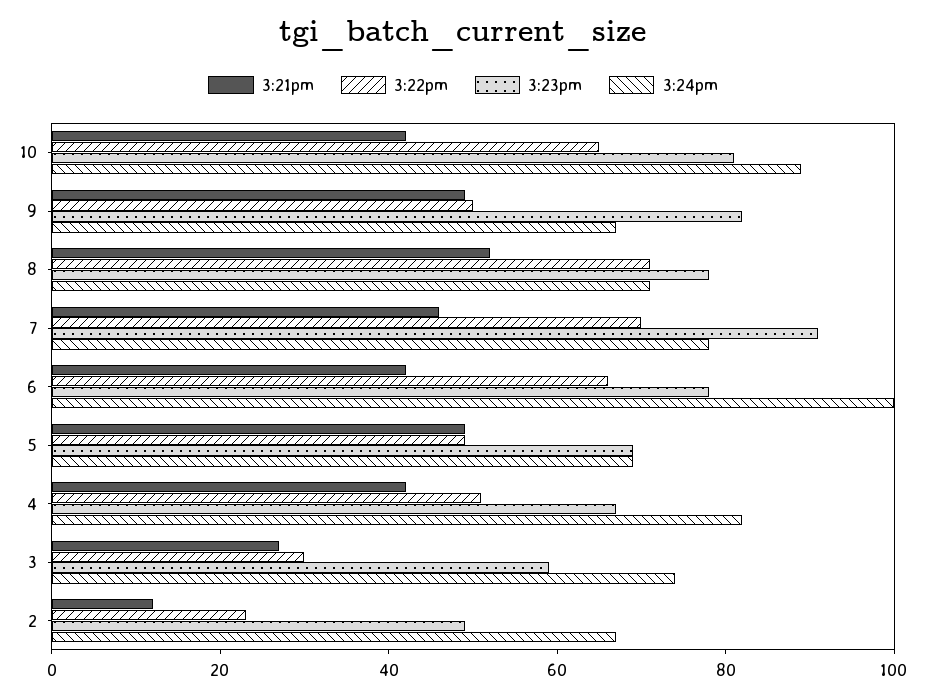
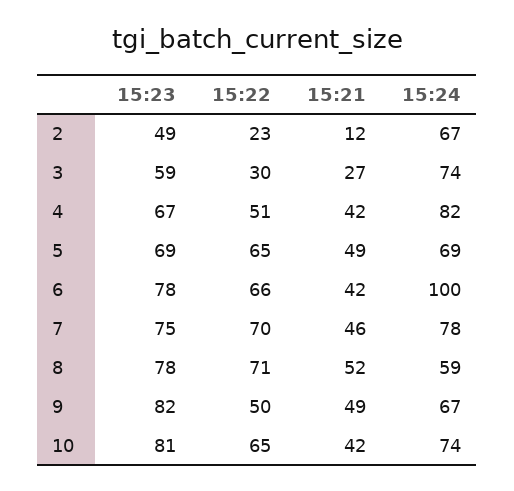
  {
    "3:21pm": {
      "10": 42,
      "9": 49,
      "8": 52,
      "7": 46,
      "6": 42,
      "5": 49,
      "4": 42,
      "3": 27,
      "2": 12
    },
    "3:22pm": {
      "10": 65,
      "9": 50,
      "8": 71,
      "7": 70,
      "6": 66,
-     "5": 50,
+     "5": 65,
      "4": 51,
      "3": 30,
      "2": 23
    },
    "3:23pm": {
      "10": 81,
      "9": 82,
      "8": 78,
-     "7": 90,
+     "7": 75,
      "6": 78,
      "5": 69,
      "4": 67,
      "3": 59,
      "2": 49
    },
    "3:24pm": {
-     "10": 90,
+     "10": 74,
      "9": 67,
-     "8": 70,
+     "8": 59,
      "7": 78,
      "6": 100,
      "5": 69,
      "4": 82,
      "3": 74,
      "2": 67
    }
  }

